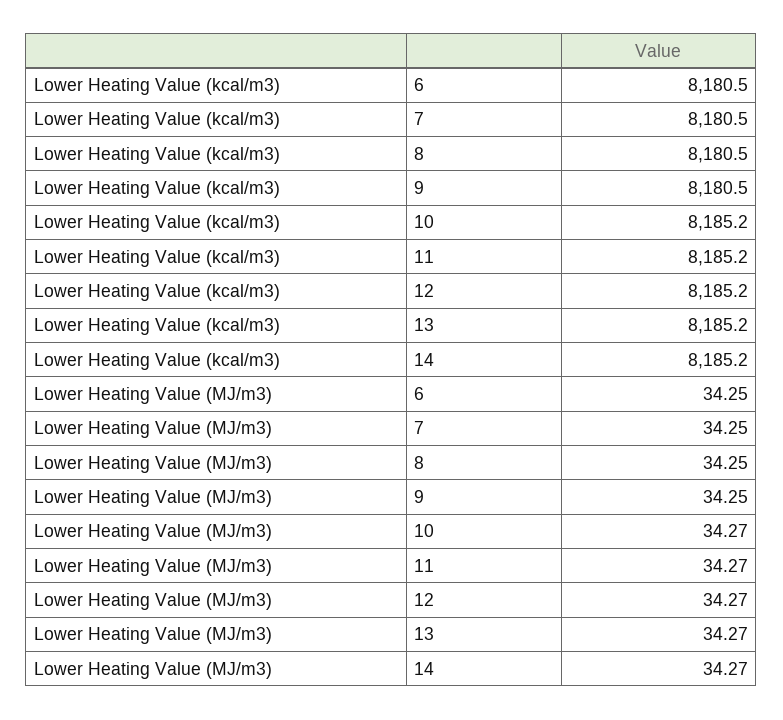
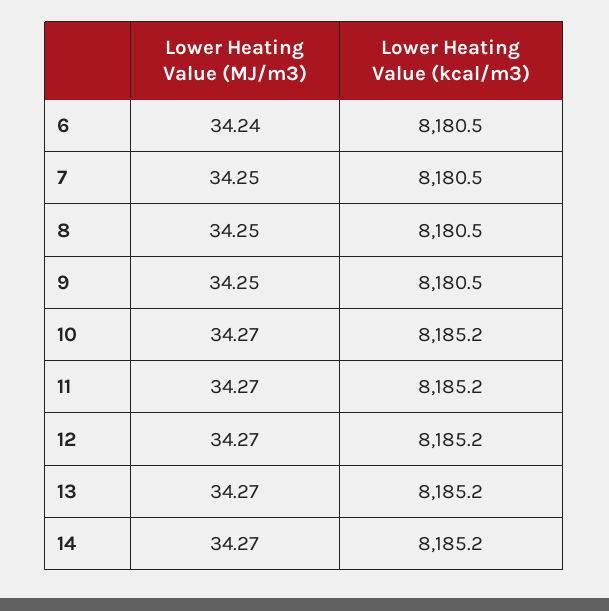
  {
    "Lower Heating Value (kcal/m3)": {
      "6": 8180.5,
      "7": 8180.5,
      "8": 8180.5,
      "9": 8180.5,
      "10": 8185.2,
      "11": 8185.2,
      "12": 8185.2,
      "13": 8185.2,
      "14": 8185.2
    },
    "Lower Heating Value (MJ/m3)": {
-     "6": 34.25,
+     "6": 34.24,
      "7": 34.25,
      "8": 34.25,
      "9": 34.25,
      "10": 34.27,
      "11": 34.27,
      "12": 34.27,
      "13": 34.27,
      "14": 34.27
    }
  }

